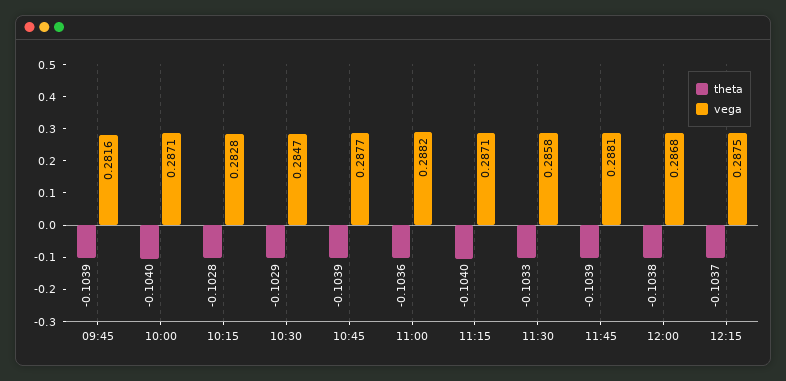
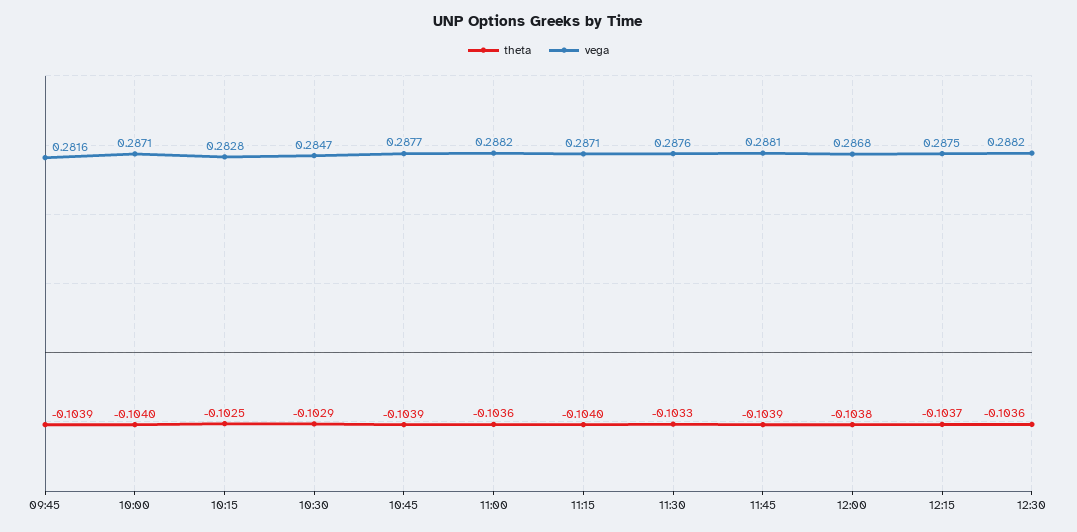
  {
    "theta": {
      "09:45": -0.1039,
      "10:00": -0.104,
-     "10:15": -0.1028,
+     "10:15": -0.1025,
      "10:30": -0.1029,
      "10:45": -0.1039,
      "11:00": -0.1036,
      "11:15": -0.104,
      "11:30": -0.1033,
      "11:45": -0.1039,
      "12:00": -0.1038,
-     "12:15": -0.1037
+     "12:15": -0.1037,
+     "12:30": -0.1036
    },
    "vega": {
      "09:45": 0.2816,
      "10:00": 0.2871,
      "10:15": 0.2828,
      "10:30": 0.2847,
      "10:45": 0.2877,
      "11:00": 0.2882,
      "11:15": 0.2871,
-     "11:30": 0.2858,
+     "11:30": 0.2876,
      "11:45": 0.2881,
      "12:00": 0.2868,
-     "12:15": 0.2875
+     "12:15": 0.2875,
+     "12:30": 0.2882
    }
  }

